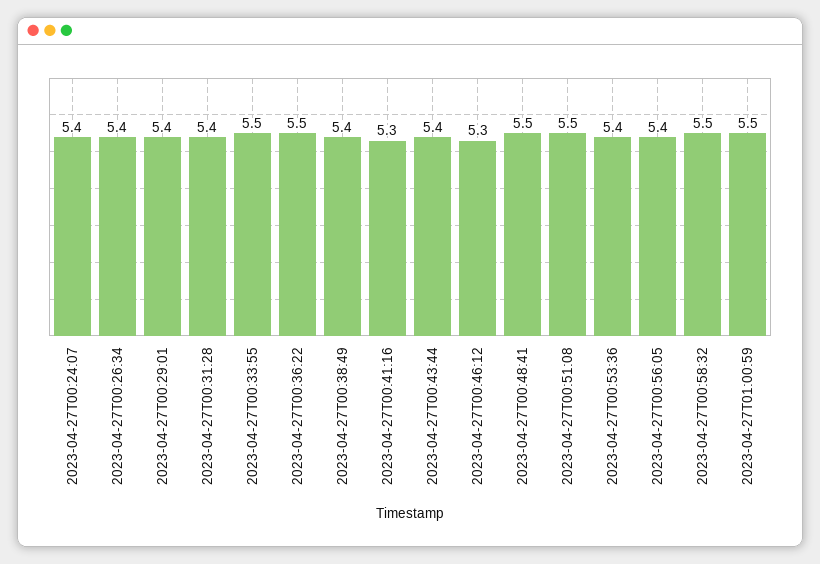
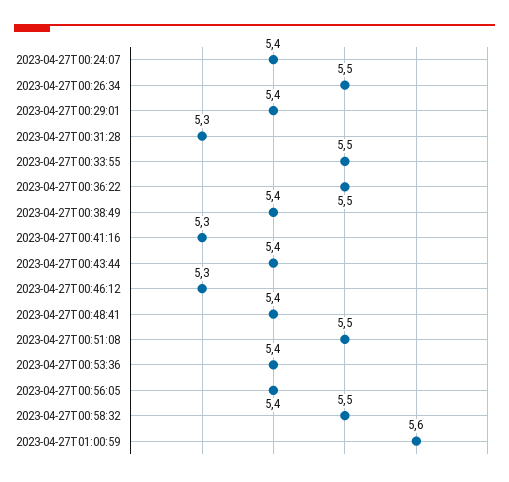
  {
    "2023-04-27T00:24:07": 5.4,
-   "2023-04-27T00:26:34": 5.4,
+   "2023-04-27T00:26:34": 5.5,
    "2023-04-27T00:29:01": 5.4,
-   "2023-04-27T00:31:28": 5.4,
+   "2023-04-27T00:31:28": 5.3,
    "2023-04-27T00:33:55": 5.5,
    "2023-04-27T00:36:22": 5.5,
    "2023-04-27T00:38:49": 5.4,
    "2023-04-27T00:41:16": 5.3,
    "2023-04-27T00:43:44": 5.4,
    "2023-04-27T00:46:12": 5.3,
-   "2023-04-27T00:48:41": 5.5,
+   "2023-04-27T00:48:41": 5.4,
    "2023-04-27T00:51:08": 5.5,
    "2023-04-27T00:53:36": 5.4,
    "2023-04-27T00:56:05": 5.4,
    "2023-04-27T00:58:32": 5.5,
-   "2023-04-27T01:00:59": 5.5
+   "2023-04-27T01:00:59": 5.6
  }

